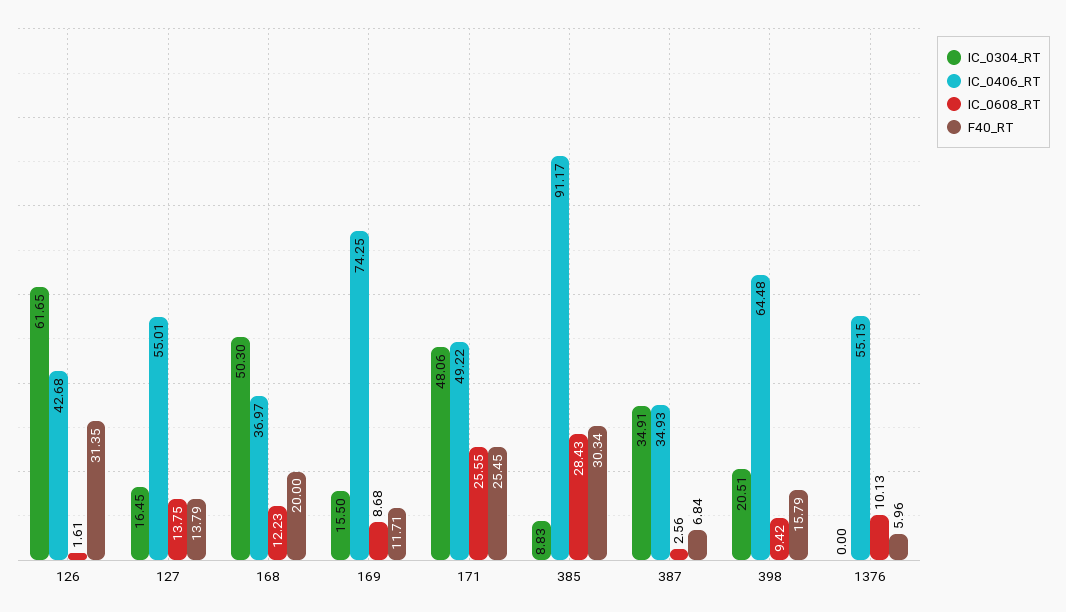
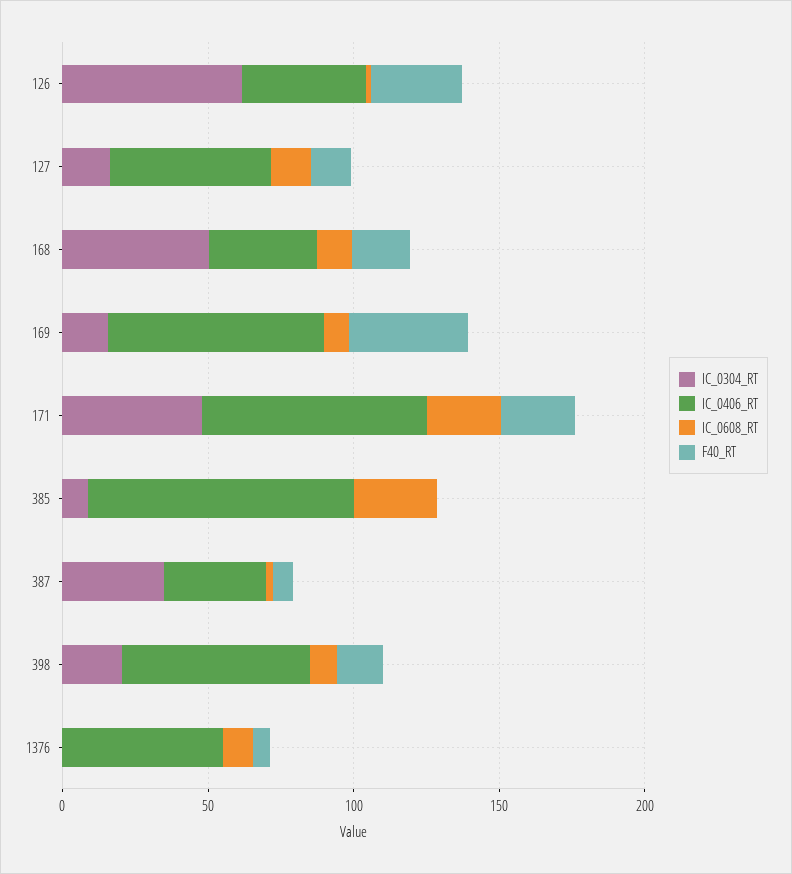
  {
    "IC_0304_RT": {
      "126": 61.65,
      "127": 16.45,
      "168": 50.3,
      "169": 15.5,
      "171": 48.06,
      "385": 8.83,
      "387": 34.91,
      "398": 20.51,
      "1376": 0
    },
    "IC_0406_RT": {
      "126": 42.68,
      "127": 55.01,
      "168": 36.97,
      "169": 74.25,
-     "171": 49.22,
+     "171": 80,
      "385": 91.17,
      "387": 34.93,
      "398": 64.48,
      "1376": 55.15
    },
    "IC_0608_RT": {
      "126": 1.61,
      "127": 13.75,
      "168": 12.23,
      "169": 8.68,
      "171": 25.55,
      "385": 28.43,
      "387": 2.56,
      "398": 9.42,
      "1376": 10.13
    },
    "F40_RT": {
      "126": 31.35,
      "127": 13.79,
      "168": 20,
-     "169": 11.71,
+     "169": 40,
      "171": 25.45,
-     "385": 30.34,
+     "385": 0,
      "387": 6.84,
      "398": 15.79,
      "1376": 5.96
    }
  }

